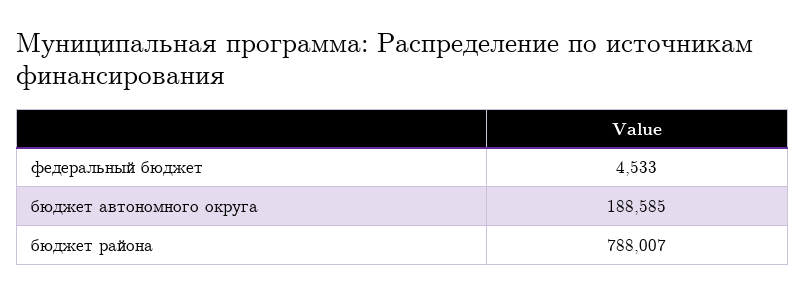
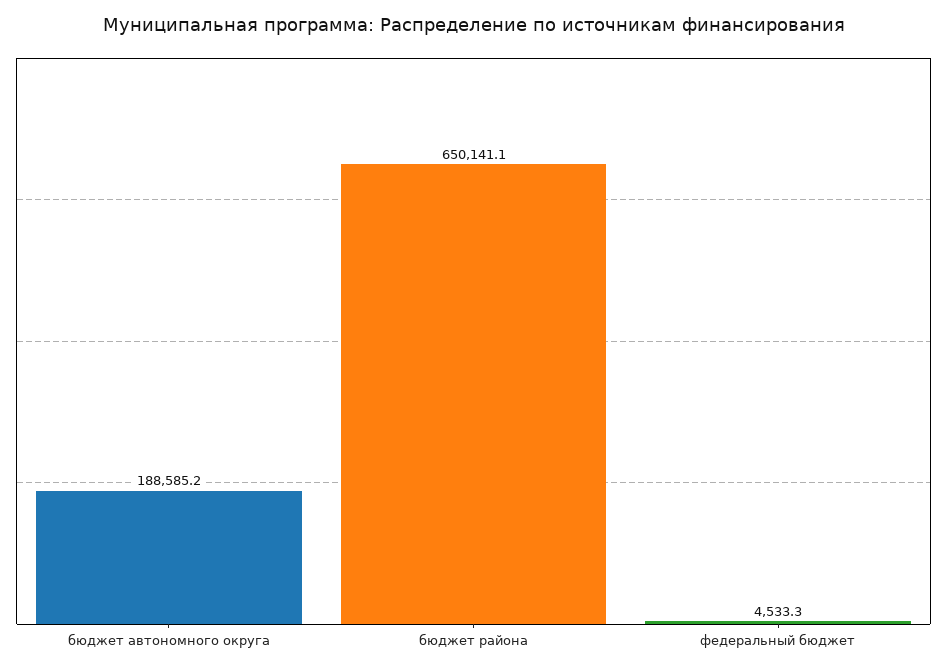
  {
    "федеральный бюджет": 4533.3,
    "бюджет автономного округа": 188585.2,
-   "бюджет района": 788007
+   "бюджет района": 650141.1
  }

